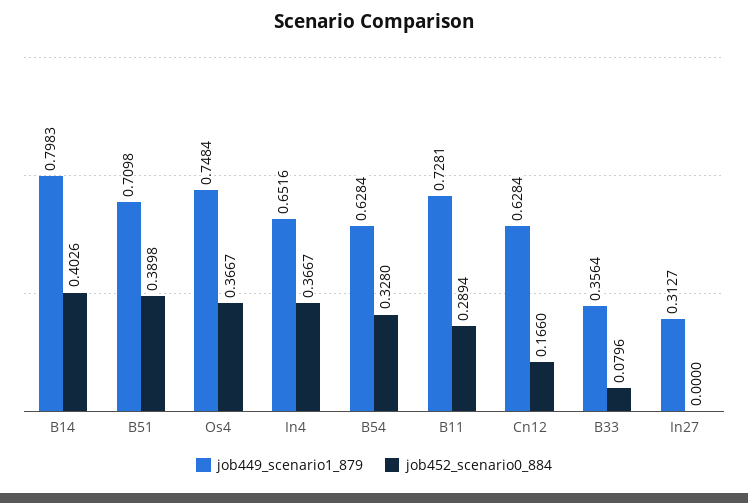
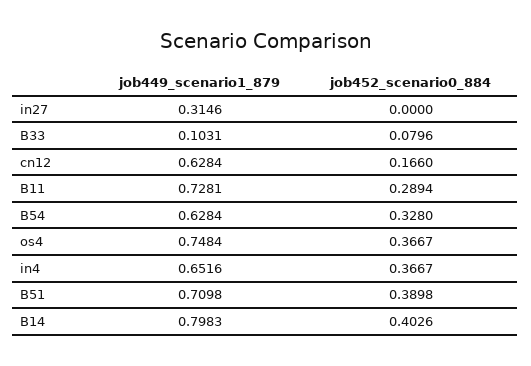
  {
    "job449_scenario1_879": {
      "B14": 0.7983,
      "B51": 0.7098,
      "Os4": 0.7484,
      "In4": 0.6516,
      "B54": 0.6284,
      "B11": 0.7281,
      "Cn12": 0.6284,
-     "B33": 0.3564,
+     "B33": 0.1031,
-     "In27": 0.3127
+     "In27": 0.3146
    },
    "job452_scenario0_884": {
      "B14": 0.4026,
      "B51": 0.3898,
      "Os4": 0.3667,
      "In4": 0.3667,
      "B54": 0.328,
      "B11": 0.2894,
      "Cn12": 0.166,
      "B33": 0.0796,
      "In27": 0
    }
  }

